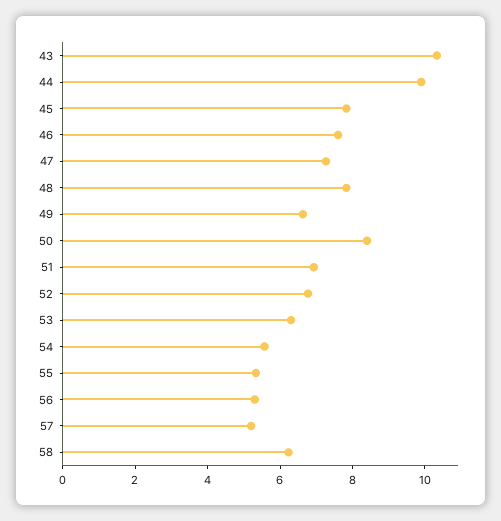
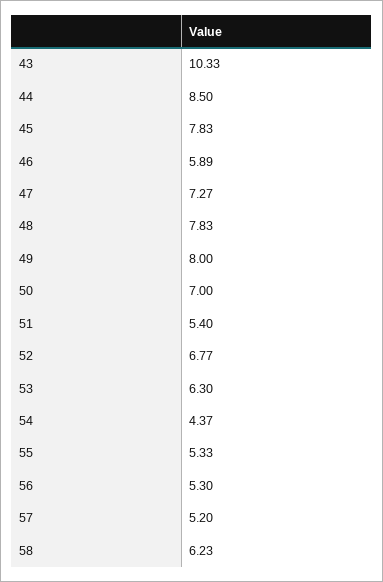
  {
    "43": 10.33,
-   "44": 10,
+   "44": 8.5,
    "45": 7.83,
-   "46": 7.5,
+   "46": 5.89,
    "47": 7.27,
    "48": 7.83,
-   "49": 6.5,
+   "49": 8,
-   "50": 8.5,
+   "50": 7,
-   "51": 7,
+   "51": 5.4,
    "52": 6.77,
    "53": 6.3,
-   "54": 5.5,
+   "54": 4.37,
    "55": 5.33,
    "56": 5.3,
    "57": 5.2,
    "58": 6.23
  }

